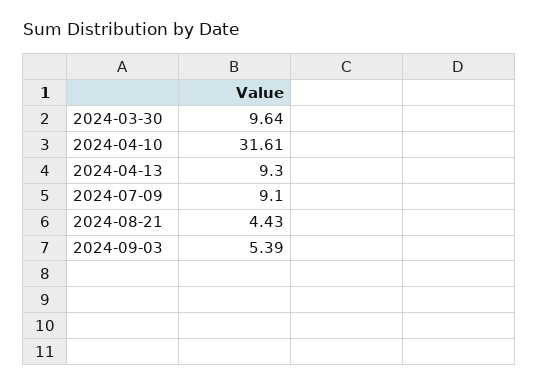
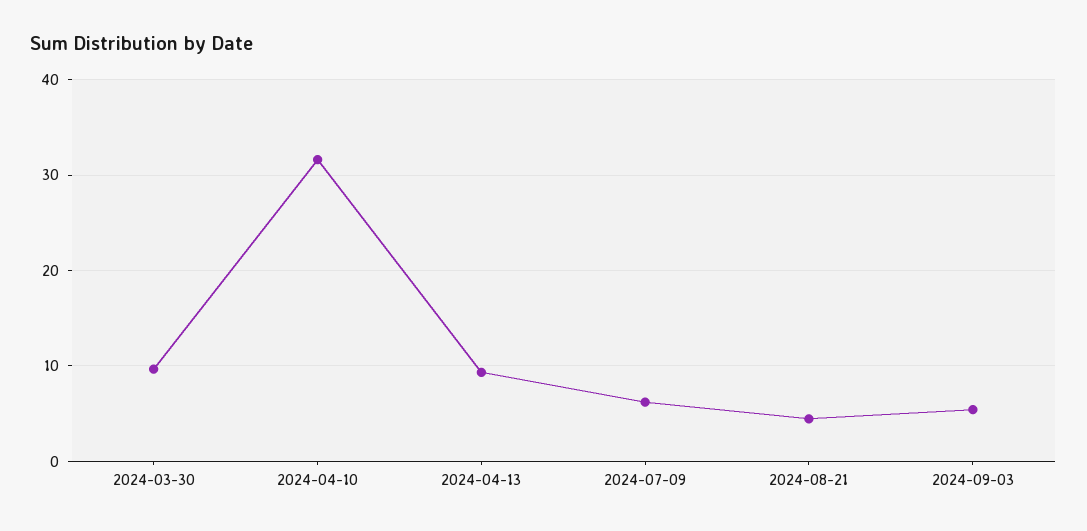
  {
    "2024-03-30": 9.64,
    "2024-04-10": 31.61,
    "2024-04-13": 9.3,
-   "2024-07-09": 9.1,
+   "2024-07-09": 6,
    "2024-08-21": 4.43,
    "2024-09-03": 5.39
  }

